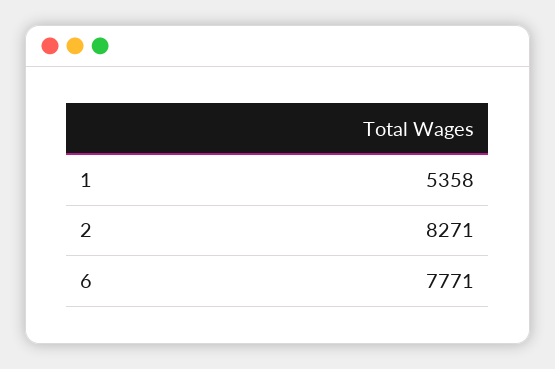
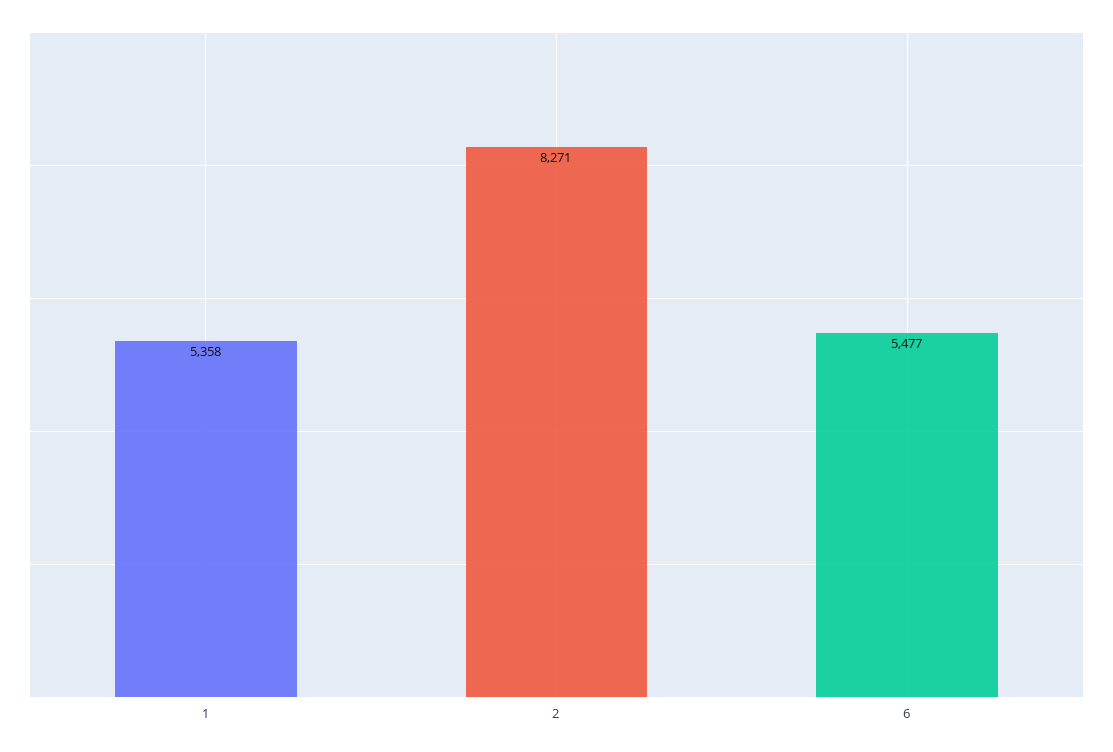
  {
    "1": 5358,
    "2": 8271,
-   "6": 7771
+   "6": 5477
  }

